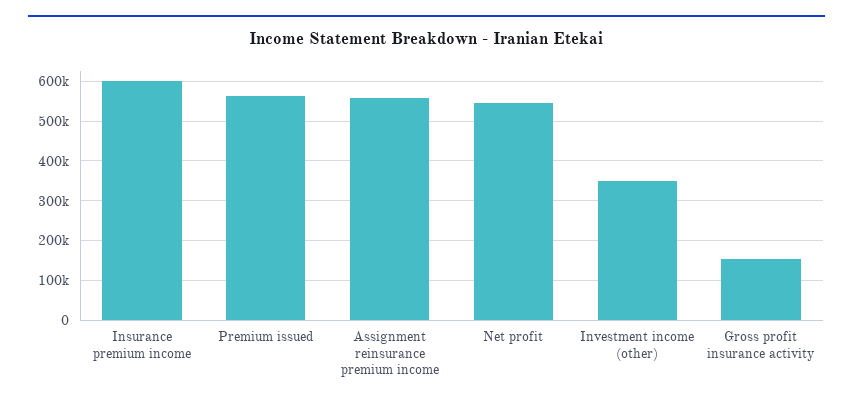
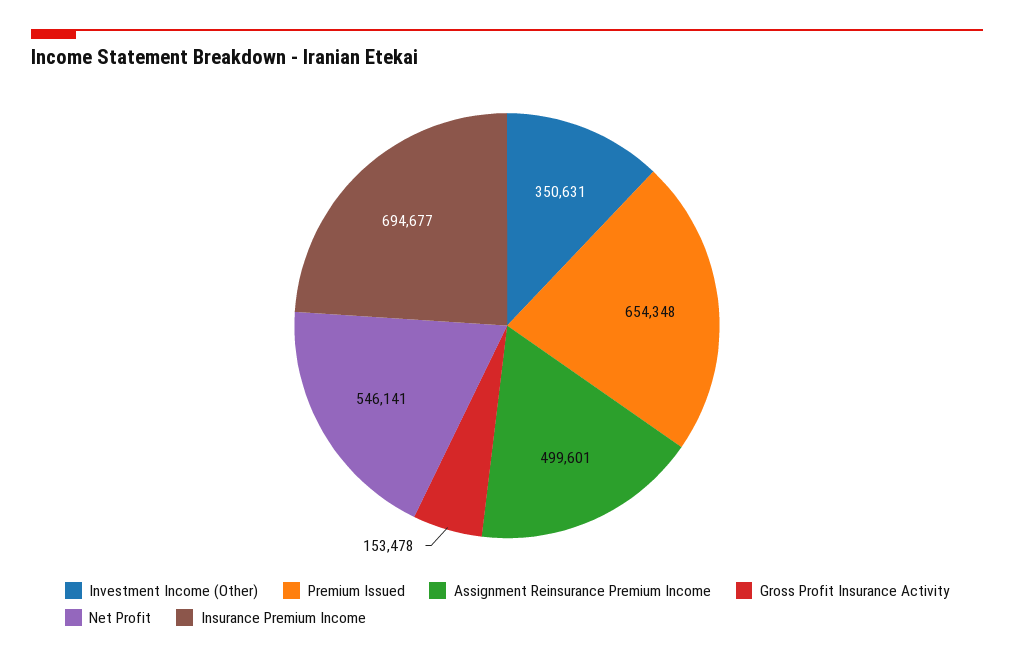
  {
-   "Insurance premium income": 600000,
+   "Insurance premium income": 694677,
-   "Premium issued": 560000,
+   "Premium issued": 654348,
-   "Assignment reinsurance premium income": 560000,
+   "Assignment reinsurance premium income": 499601,
    "Net profit": 546141,
    "Investment income (other)": 350631,
    "Gross profit insurance activity": 153478
  }

